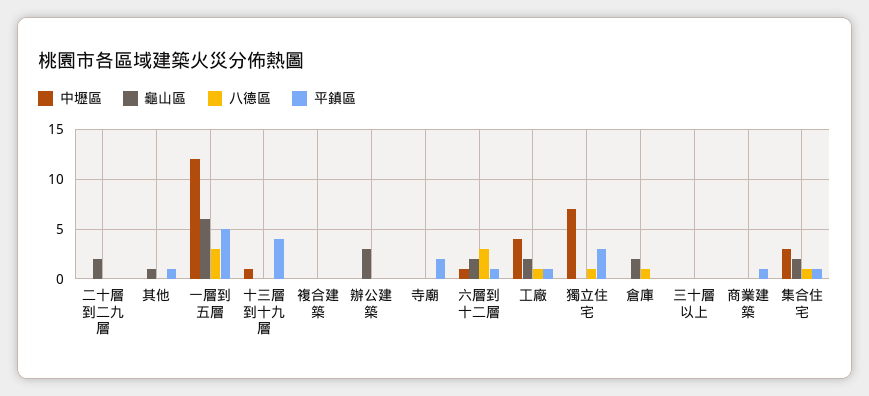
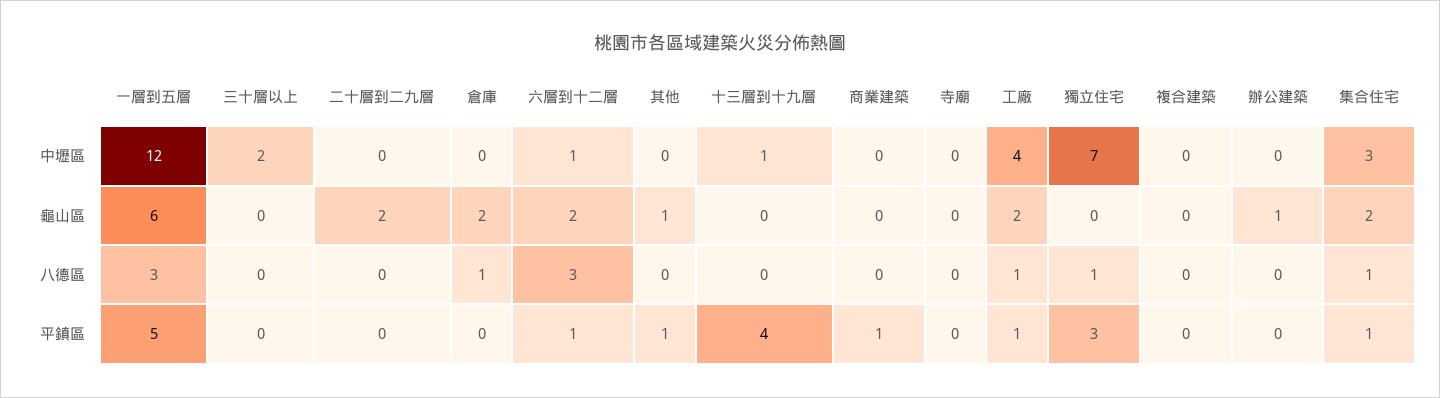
  {
    "中壢區": {
      "二十層到二九層": 0,
      "其他": 0,
      "一層到五層": 12,
      "十三層到十九層": 1,
      "複合建築": 0,
      "辦公建築": 0,
      "寺廟": 0,
      "六層到十二層": 1,
      "工廠": 4,
      "獨立住宅": 7,
      "倉庫": 0,
-     "三十層以上": 0,
+     "三十層以上": 2,
      "商業建築": 0,
      "集合住宅": 3
    },
    "龜山區": {
      "二十層到二九層": 2,
      "其他": 1,
      "一層到五層": 6,
      "十三層到十九層": 0,
      "複合建築": 0,
-     "辦公建築": 3,
+     "辦公建築": 1,
      "寺廟": 0,
      "六層到十二層": 2,
      "工廠": 2,
      "獨立住宅": 0,
      "倉庫": 2,
      "三十層以上": 0,
      "商業建築": 0,
      "集合住宅": 2
    },
    "八德區": {
      "二十層到二九層": 0,
      "其他": 0,
      "一層到五層": 3,
      "十三層到十九層": 0,
      "複合建築": 0,
      "辦公建築": 0,
      "寺廟": 0,
      "六層到十二層": 3,
      "工廠": 1,
      "獨立住宅": 1,
      "倉庫": 1,
      "三十層以上": 0,
      "商業建築": 0,
      "集合住宅": 1
    },
    "平鎮區": {
      "二十層到二九層": 0,
      "其他": 1,
      "一層到五層": 5,
      "十三層到十九層": 4,
      "複合建築": 0,
      "辦公建築": 0,
-     "寺廟": 2,
+     "寺廟": 0,
      "六層到十二層": 1,
      "工廠": 1,
      "獨立住宅": 3,
      "倉庫": 0,
      "三十層以上": 0,
      "商業建築": 1,
      "集合住宅": 1
    }
  }

